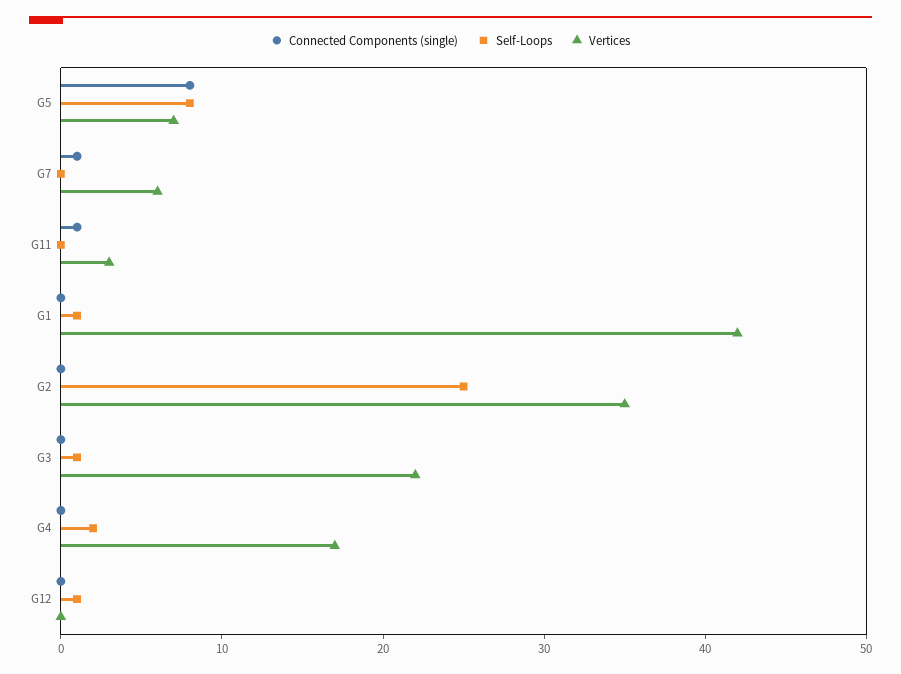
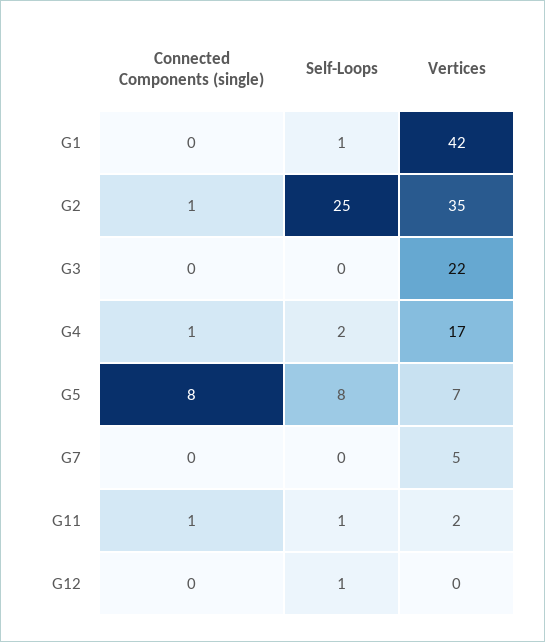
  {
    "Connected Components (single)": {
      "G5": 8,
-     "G7": 1,
+     "G7": 0,
      "G11": 1,
      "G1": 0,
-     "G2": 0,
+     "G2": 1,
      "G3": 0,
-     "G4": 0,
+     "G4": 1,
      "G12": 0
    },
    "Self-Loops": {
      "G5": 8,
      "G7": 0,
-     "G11": 0,
+     "G11": 1,
      "G1": 1,
      "G2": 25,
-     "G3": 1,
+     "G3": 0,
      "G4": 2,
      "G12": 1
    },
    "Vertices": {
      "G5": 7,
-     "G7": 6,
+     "G7": 5,
-     "G11": 3,
+     "G11": 2,
      "G1": 42,
      "G2": 35,
      "G3": 22,
      "G4": 17,
      "G12": 0
    }
  }

